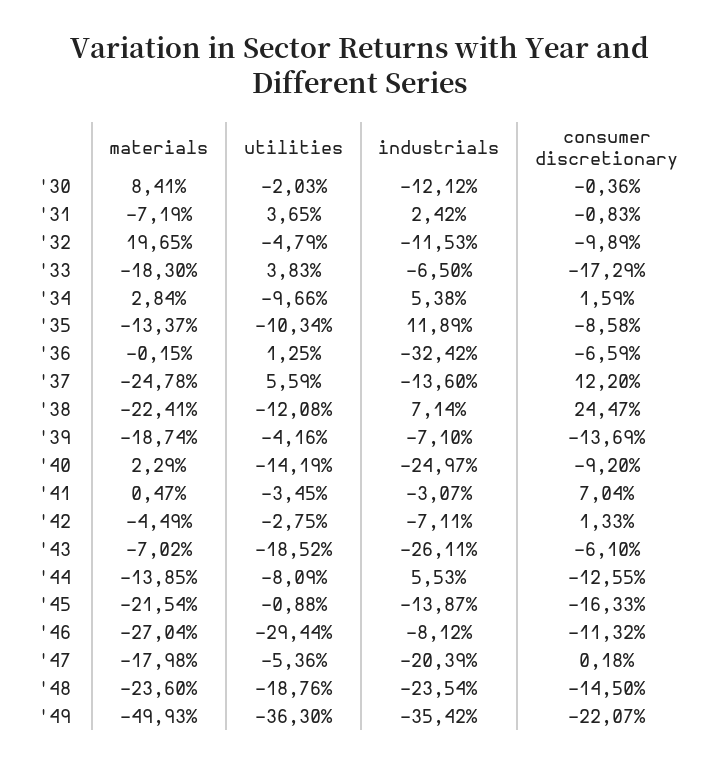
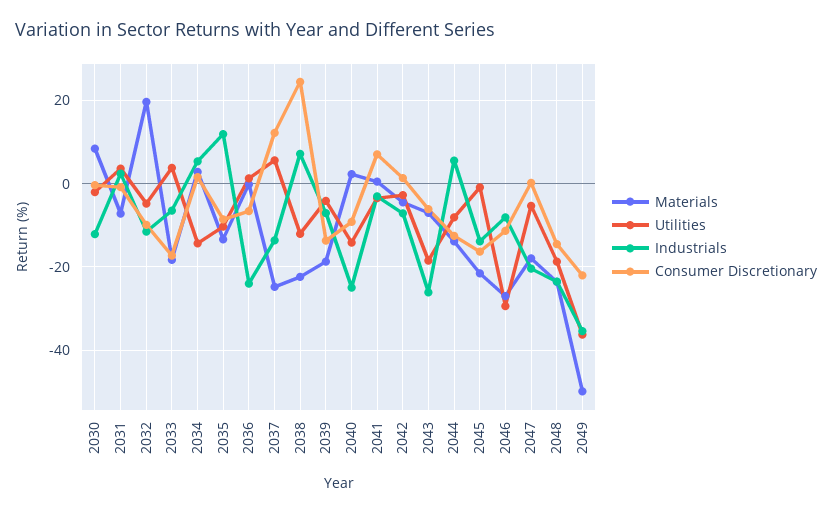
  {
    "materials": {
      "'30": 8.41,
      "'31": -7.19,
      "'32": 19.65,
      "'33": -18.3,
      "'34": 2.84,
      "'35": -13.37,
      "'36": -0.15,
      "'37": -24.78,
      "'38": -22.41,
      "'39": -18.74,
      "'40": 2.29,
      "'41": 0.47,
      "'42": -4.49,
      "'43": -7.02,
      "'44": -13.85,
      "'45": -21.54,
      "'46": -27.04,
      "'47": -17.98,
      "'48": -23.6,
      "'49": -49.93
    },
    "utilities": {
      "'30": -2.03,
      "'31": 3.65,
      "'32": -4.79,
      "'33": 3.83,
-     "'34": -9.66,
+     "'34": -14,
      "'35": -10.34,
      "'36": 1.25,
      "'37": 5.59,
      "'38": -12.08,
      "'39": -4.16,
      "'40": -14.19,
      "'41": -3.45,
      "'42": -2.75,
      "'43": -18.52,
      "'44": -8.09,
      "'45": -0.88,
      "'46": -29.44,
      "'47": -5.36,
      "'48": -18.76,
      "'49": -36.3
    },
    "industrials": {
      "'30": -12.12,
      "'31": 2.42,
      "'32": -11.53,
      "'33": -6.5,
      "'34": 5.38,
      "'35": 11.89,
-     "'36": -32.42,
+     "'36": -24,
      "'37": -13.6,
      "'38": 7.14,
      "'39": -7.1,
      "'40": -24.97,
      "'41": -3.07,
      "'42": -7.11,
      "'43": -26.11,
      "'44": 5.53,
      "'45": -13.87,
      "'46": -8.12,
      "'47": -20.39,
      "'48": -23.54,
      "'49": -35.42
    },
    "consumer discretionary": {
      "'30": -0.36,
      "'31": -0.83,
      "'32": -9.89,
      "'33": -17.29,
      "'34": 1.59,
      "'35": -8.58,
      "'36": -6.59,
      "'37": 12.2,
      "'38": 24.47,
      "'39": -13.69,
      "'40": -9.2,
      "'41": 7.04,
      "'42": 1.33,
      "'43": -6.1,
      "'44": -12.55,
      "'45": -16.33,
      "'46": -11.32,
      "'47": 0.18,
      "'48": -14.5,
      "'49": -22.07
    }
  }

